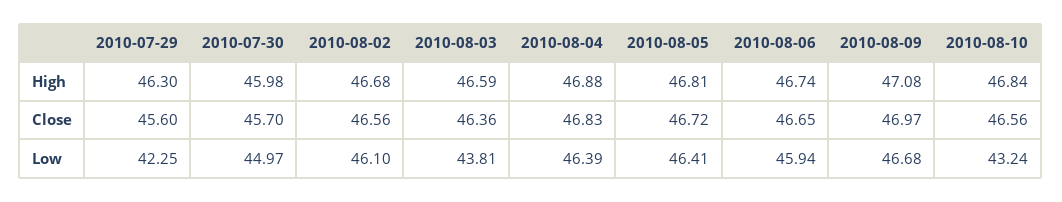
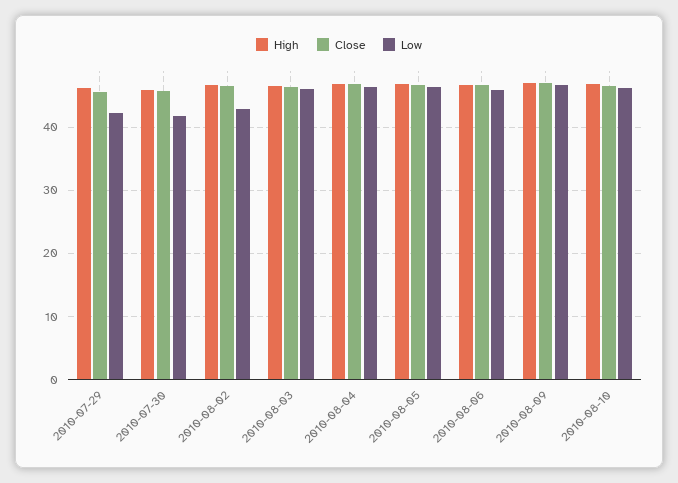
  {
    "High": {
      "2010-07-29": 46.3,
      "2010-07-30": 45.98,
      "2010-08-02": 46.68,
      "2010-08-03": 46.59,
      "2010-08-04": 46.88,
      "2010-08-05": 46.81,
      "2010-08-06": 46.74,
      "2010-08-09": 47.08,
      "2010-08-10": 46.84
    },
    "Close": {
      "2010-07-29": 45.6,
      "2010-07-30": 45.7,
      "2010-08-02": 46.56,
      "2010-08-03": 46.36,
      "2010-08-04": 46.83,
      "2010-08-05": 46.72,
      "2010-08-06": 46.65,
      "2010-08-09": 46.97,
      "2010-08-10": 46.56
    },
    "Low": {
      "2010-07-29": 42.25,
-     "2010-07-30": 44.97,
+     "2010-07-30": 42,
-     "2010-08-02": 46.1,
+     "2010-08-02": 43,
-     "2010-08-03": 43.81,
+     "2010-08-03": 46,
      "2010-08-04": 46.39,
      "2010-08-05": 46.41,
      "2010-08-06": 45.94,
      "2010-08-09": 46.68,
-     "2010-08-10": 43.24
+     "2010-08-10": 46
    }
  }

